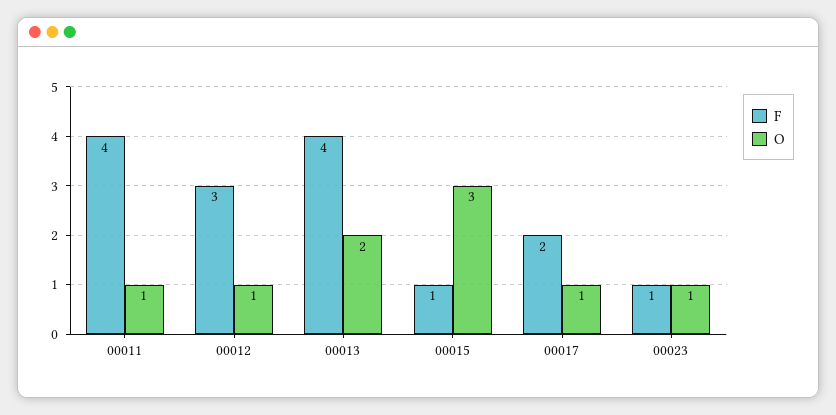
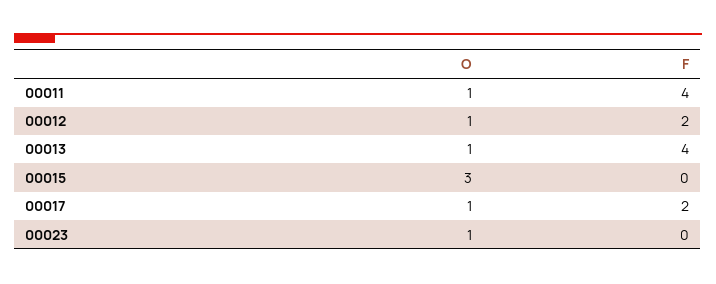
  {
    "F": {
      "00011": 4,
-     "00012": 3,
+     "00012": 2,
      "00013": 4,
-     "00015": 1,
+     "00015": 0,
      "00017": 2,
-     "00023": 1
+     "00023": 0
    },
    "O": {
      "00011": 1,
      "00012": 1,
-     "00013": 2,
+     "00013": 1,
      "00015": 3,
      "00017": 1,
      "00023": 1
    }
  }

